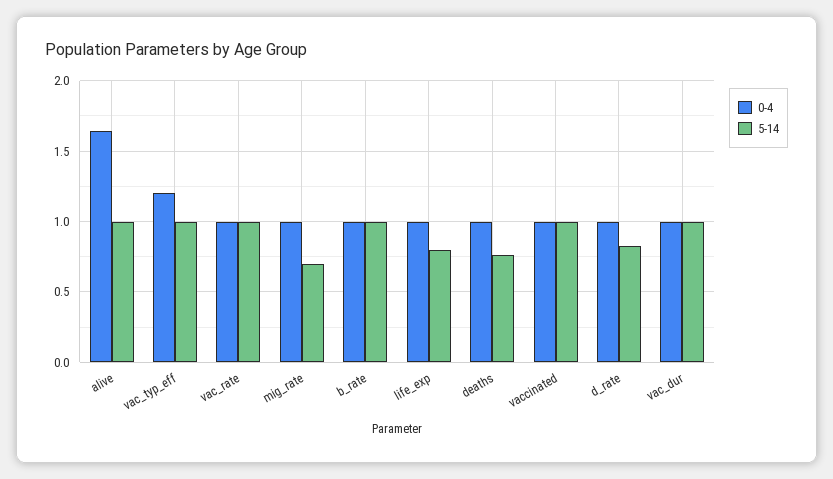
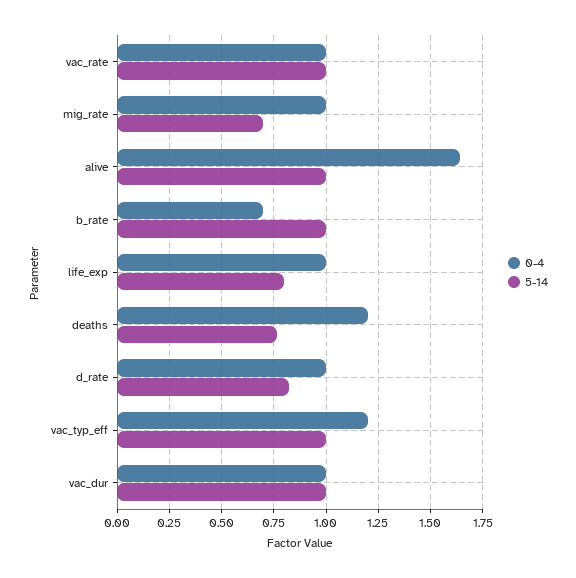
  {
    "0-4": {
      "alive": 1.65,
      "vac_typ_eff": 1.2,
      "vac_rate": 1,
      "mig_rate": 1,
-     "b_rate": 1,
+     "b_rate": 0.7,
      "life_exp": 1,
-     "deaths": 1,
+     "deaths": 1.2,
-     "vaccinated": 1,
      "d_rate": 1,
      "vac_dur": 1
    },
    "5-14": {
      "alive": 1,
      "vac_typ_eff": 1,
      "vac_rate": 1,
      "mig_rate": 0.7,
      "b_rate": 1,
      "life_exp": 0.8,
      "deaths": 0.75,
-     "vaccinated": 1,
      "d_rate": 0.85,
      "vac_dur": 1
    }
  }

